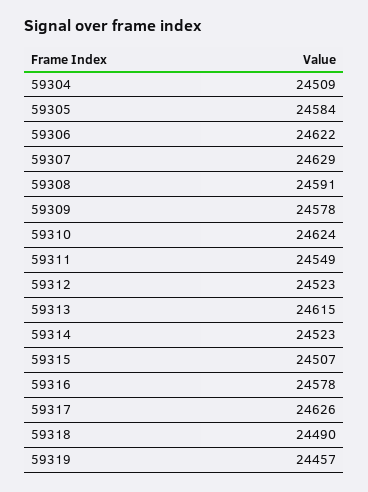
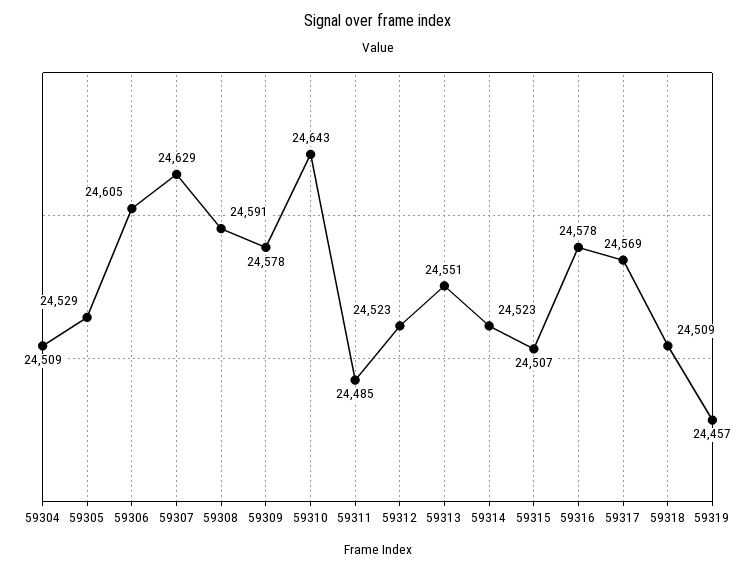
  {
    "59304": 24509,
-   "59305": 24584,
+   "59305": 24529,
-   "59306": 24622,
+   "59306": 24605,
    "59307": 24629,
    "59308": 24591,
    "59309": 24578,
-   "59310": 24624,
+   "59310": 24643,
-   "59311": 24549,
+   "59311": 24485,
    "59312": 24523,
-   "59313": 24615,
+   "59313": 24551,
    "59314": 24523,
    "59315": 24507,
    "59316": 24578,
-   "59317": 24626,
+   "59317": 24569,
-   "59318": 24490,
+   "59318": 24509,
    "59319": 24457
  }

